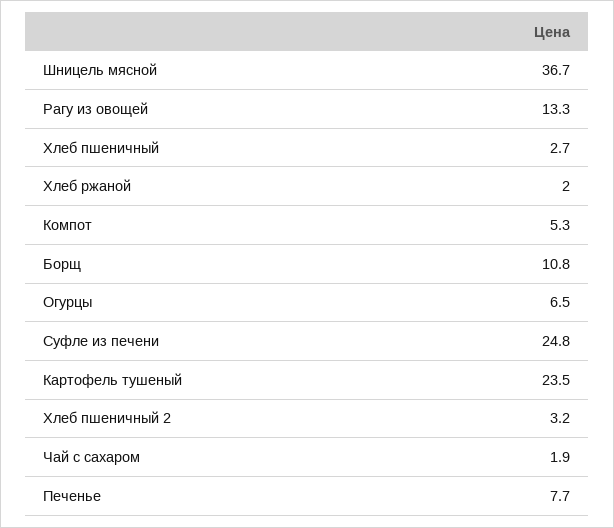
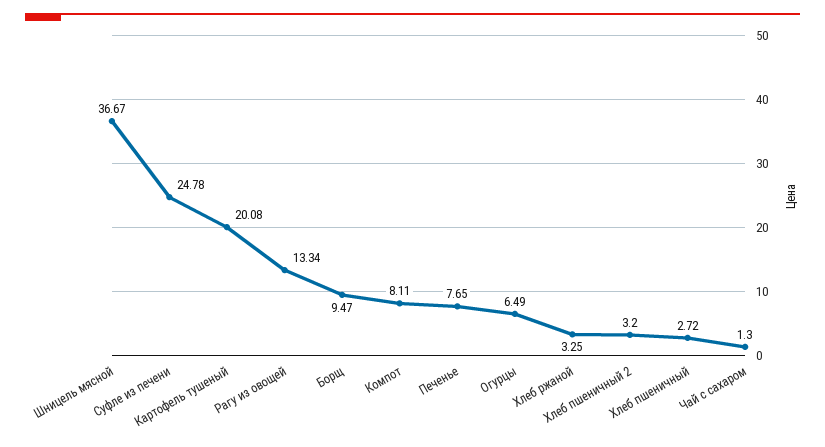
  {
    "Шницель мясной": 36.67,
    "Рагу из овощей": 13.34,
    "Хлеб пшеничный": 2.72,
-   "Хлеб ржаной": 2,
+   "Хлеб ржаной": 3.25,
-   "Компот": 5.3,
+   "Компот": 8.11,
-   "Борщ": 10.8,
+   "Борщ": 9.47,
    "Огурцы": 6.49,
    "Суфле из печени": 24.78,
-   "Картофель тушеный": 23.5,
+   "Картофель тушеный": 20.08,
    "Хлеб пшеничный 2": 3.2,
-   "Чай с сахаром": 1.9,
+   "Чай с сахаром": 1.3,
    "Печенье": 7.65
  }

